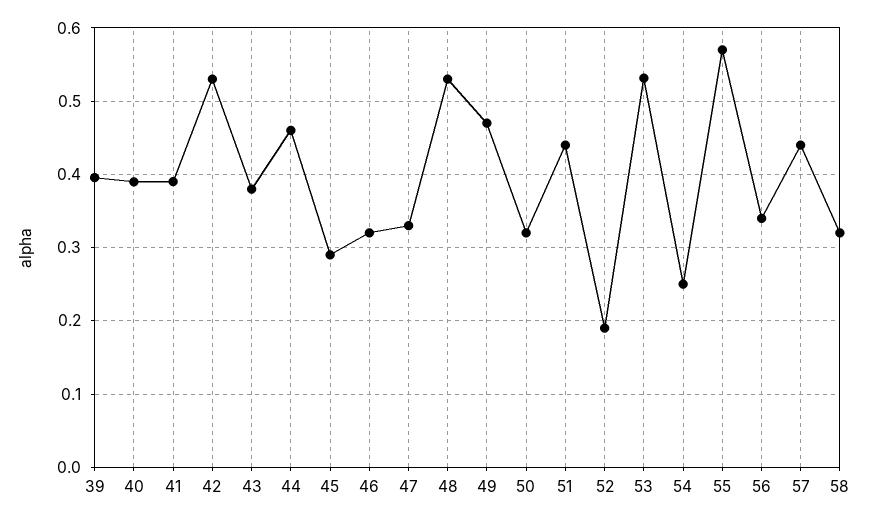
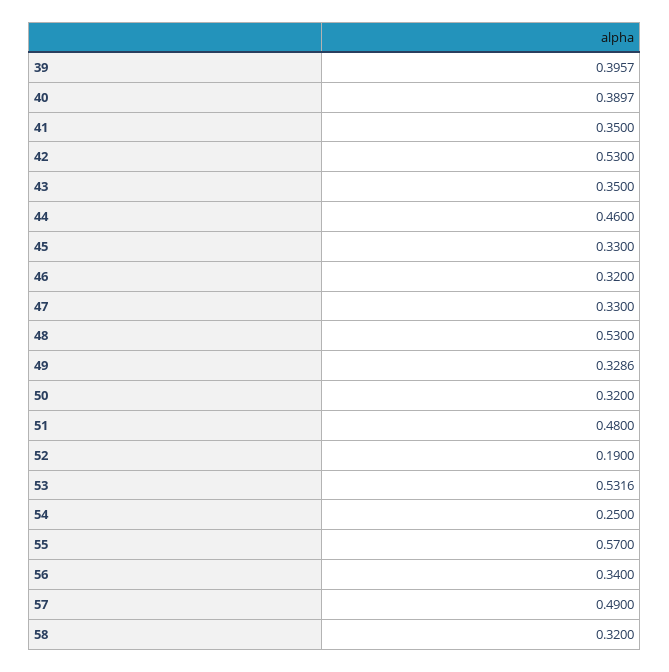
  {
    "39": 0.3957,
    "40": 0.3897,
-   "41": 0.39,
+   "41": 0.35,
    "42": 0.53,
-   "43": 0.38,
+   "43": 0.35,
    "44": 0.46,
-   "45": 0.29,
+   "45": 0.33,
    "46": 0.32,
    "47": 0.33,
    "48": 0.53,
-   "49": 0.47,
+   "49": 0.3286,
    "50": 0.32,
-   "51": 0.44,
+   "51": 0.48,
    "52": 0.19,
    "53": 0.5316,
    "54": 0.25,
    "55": 0.57,
    "56": 0.34,
-   "57": 0.44,
+   "57": 0.49,
    "58": 0.32
  }

